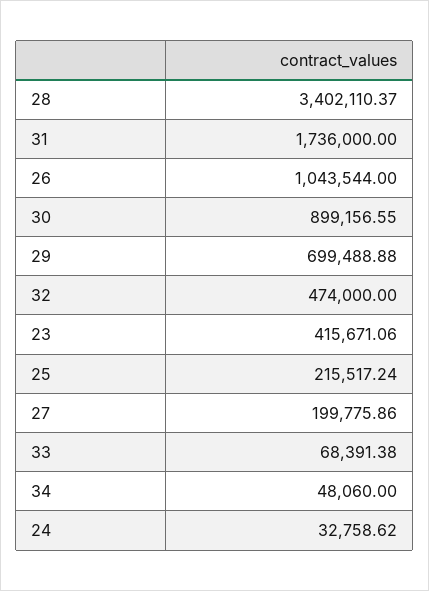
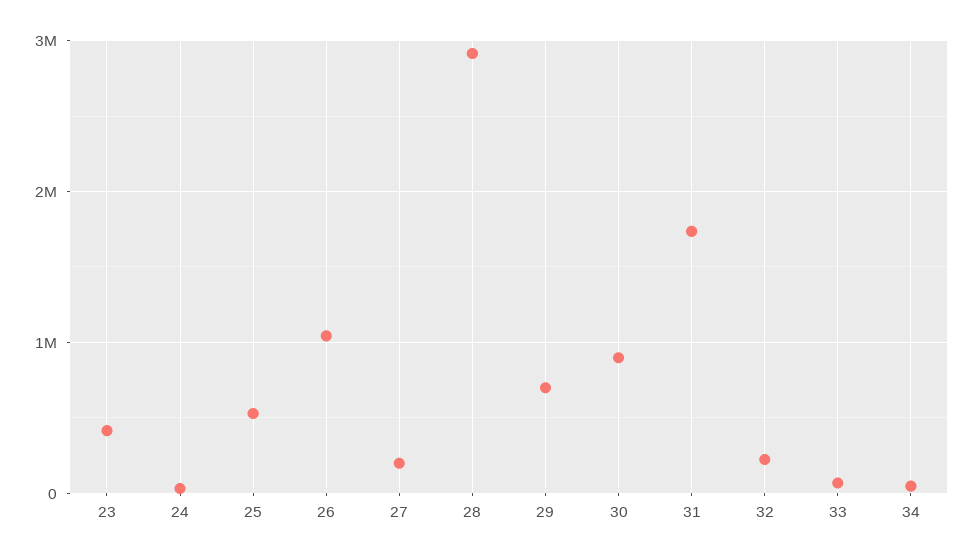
  {
-   "28": 3402110.37,
+   "28": 2900000,
    "31": 1736000,
    "26": 1043544,
    "30": 899156.55,
    "29": 699488.88,
-   "32": 474000,
+   "32": 200000,
    "23": 415671.06,
-   "25": 215517.24,
+   "25": 500000,
    "27": 199775.86,
    "33": 68391.38,
    "34": 48060,
    "24": 32758.62
  }

